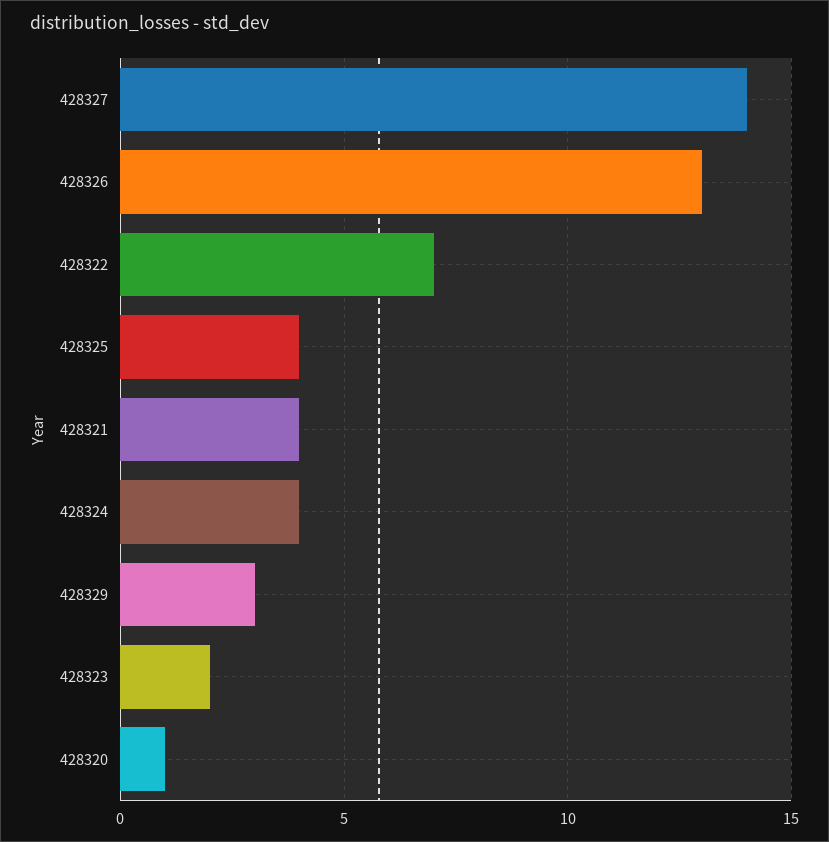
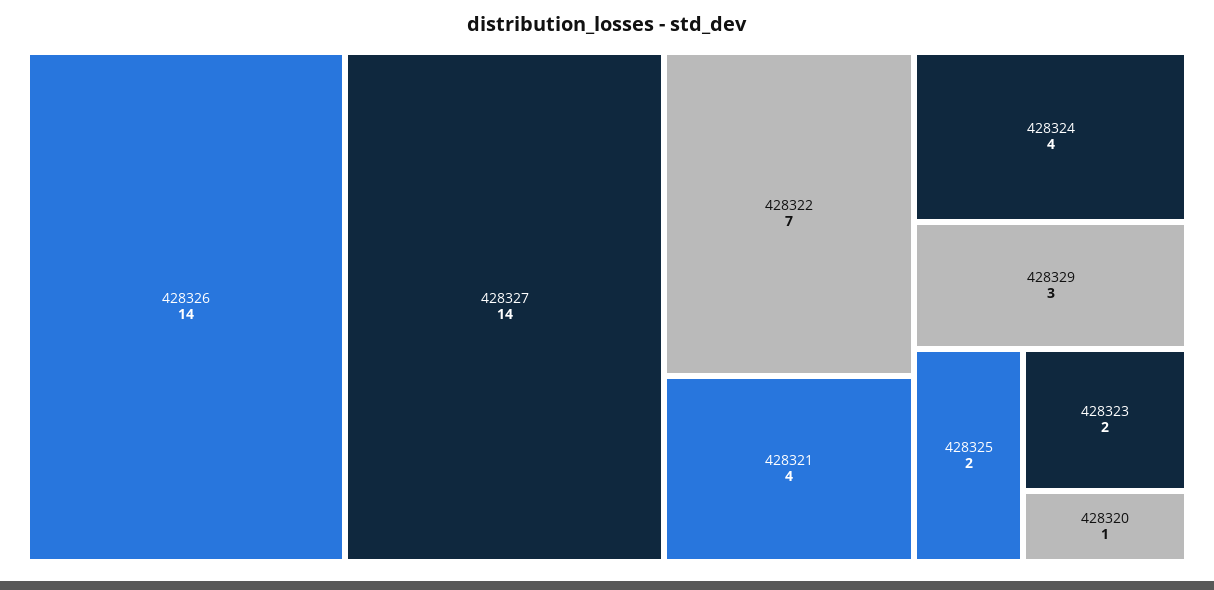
  {
    "428327": 14,
-   "428326": 13,
+   "428326": 14,
    "428322": 7,
-   "428325": 4,
+   "428325": 2,
    "428321": 4,
    "428324": 4,
    "428329": 3,
    "428323": 2,
    "428320": 1
  }

